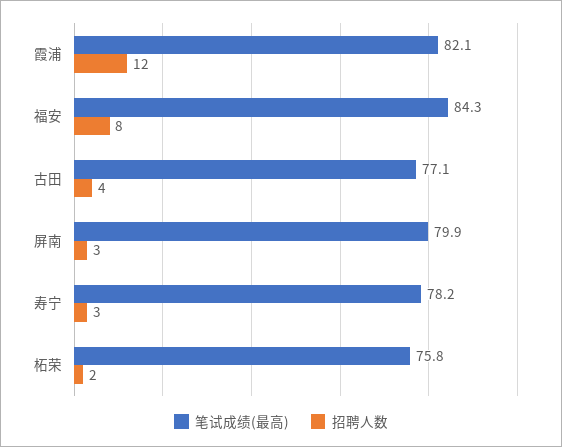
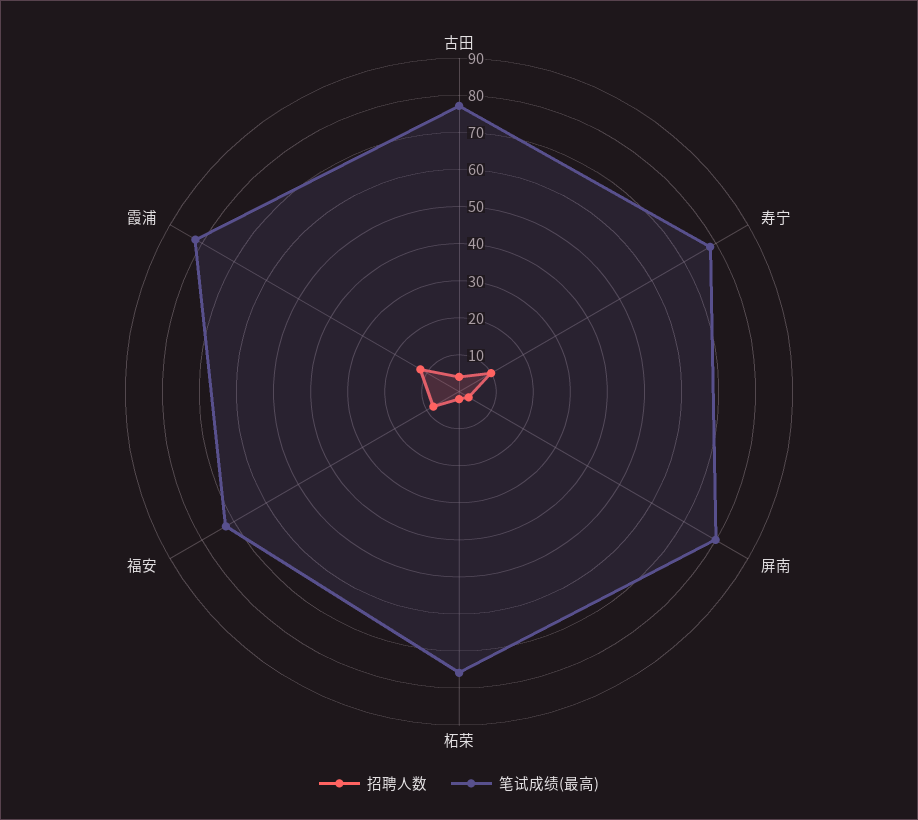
  {
    "笔试成绩(最高)": {
      "霞浦": 82.1,
-     "福安": 84.3,
+     "福安": 72.5,
      "古田": 77.1,
      "屏南": 79.9,
      "寿宁": 78.2,
      "柘荣": 75.8
    },
    "招聘人数": {
      "霞浦": 12,
      "福安": 8,
      "古田": 4,
      "屏南": 3,
-     "寿宁": 3,
+     "寿宁": 10,
      "柘荣": 2
    }
  }

